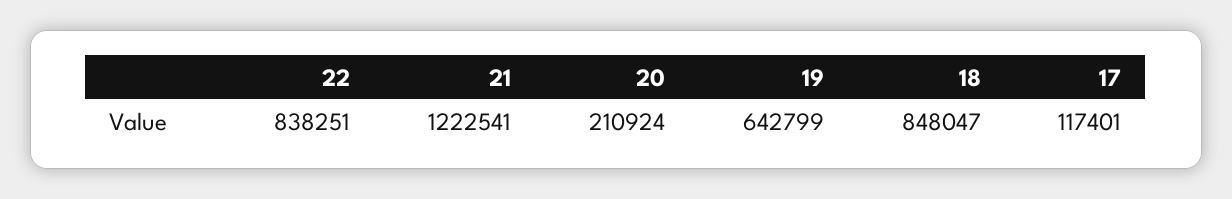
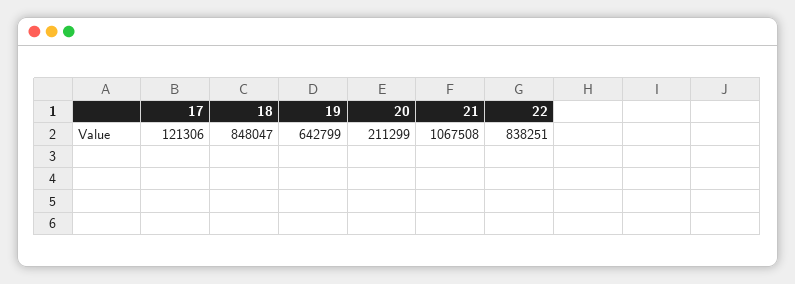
  {
    "22": 838251,
-   "21": 1222541,
+   "21": 1067508,
-   "20": 210924,
+   "20": 211299,
    "19": 642799,
    "18": 848047,
-   "17": 117401
+   "17": 121306
  }

